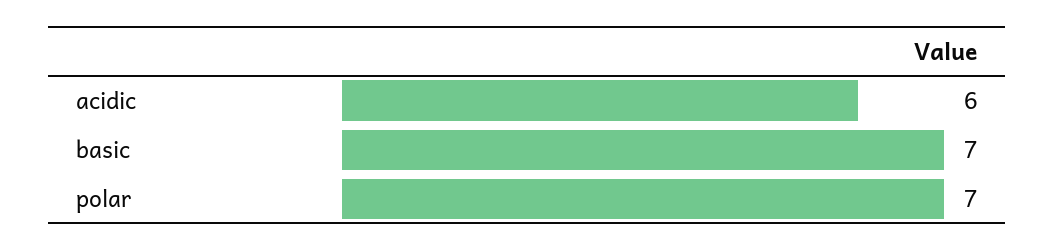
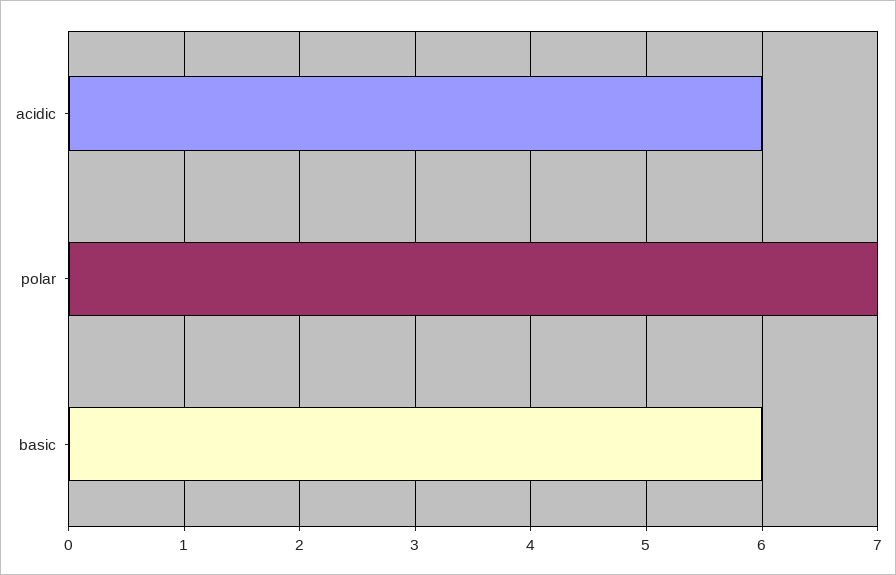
  {
    "acidic": 6,
-   "basic": 7,
+   "basic": 6,
    "polar": 7
  }

